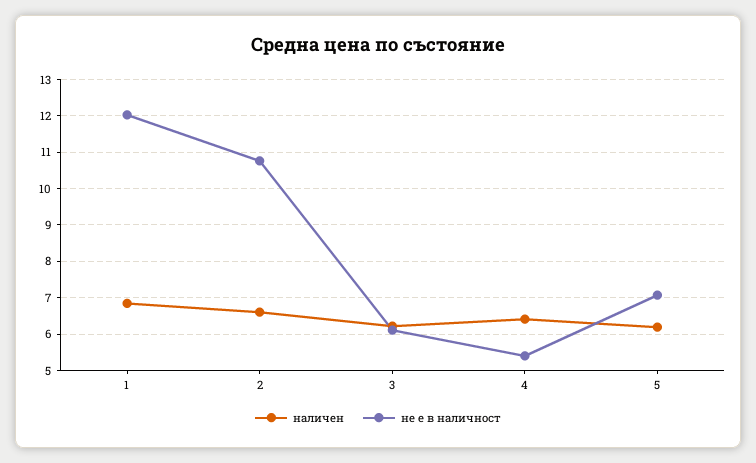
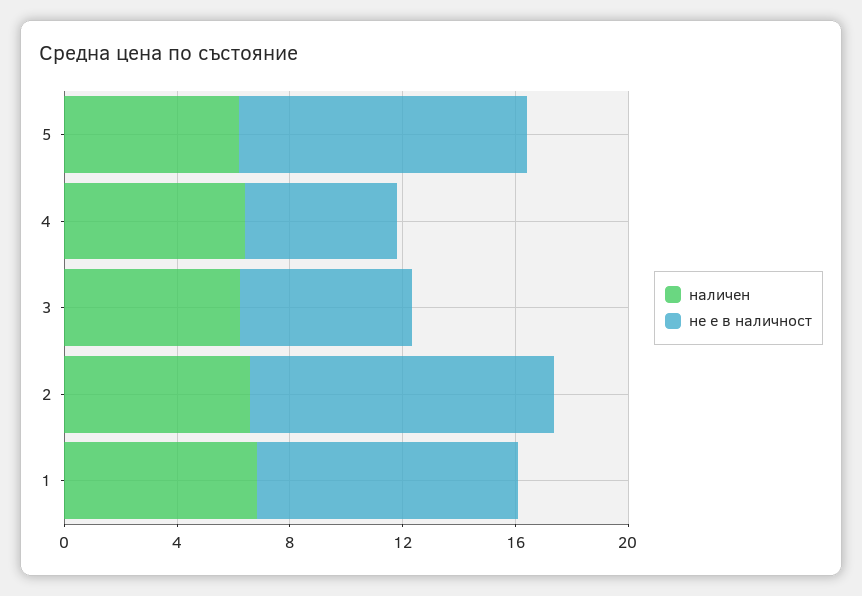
  {
    "наличен": {
      "1": 6.8,
      "2": 6.6,
      "3": 6.2,
      "4": 6.4,
      "5": 6.2
    },
    "не е в наличност": {
-     "1": 12,
+     "1": 9,
      "2": 10.8,
      "3": 6.2,
      "4": 5.4,
-     "5": 7
+     "5": 10
    }
  }

